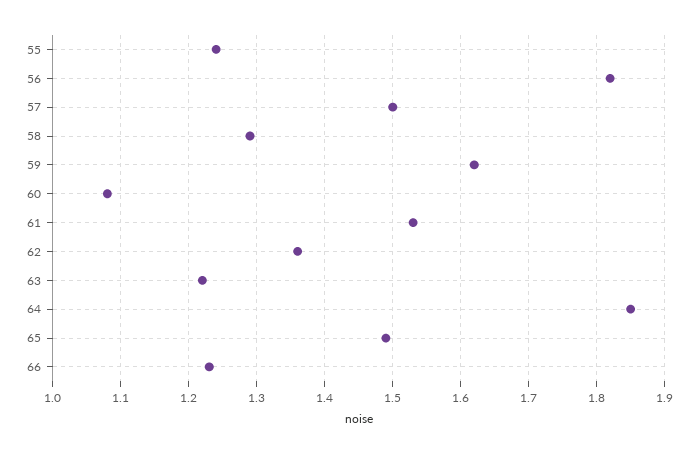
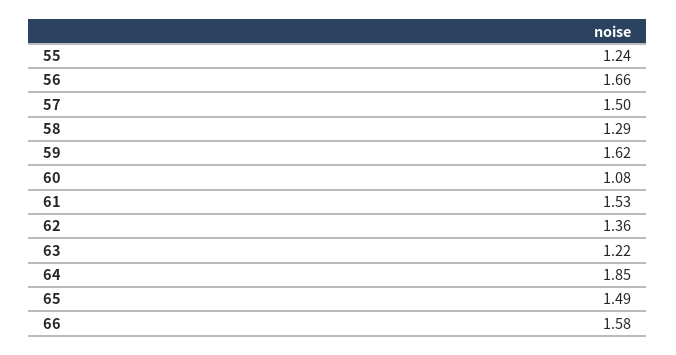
  {
    "55": 1.24,
-   "56": 1.82,
+   "56": 1.66,
    "57": 1.5,
    "58": 1.29,
    "59": 1.62,
    "60": 1.08,
    "61": 1.53,
    "62": 1.36,
    "63": 1.22,
    "64": 1.85,
    "65": 1.49,
-   "66": 1.23
+   "66": 1.58
  }

